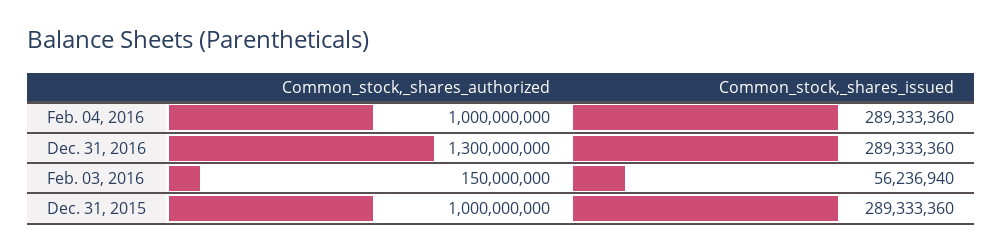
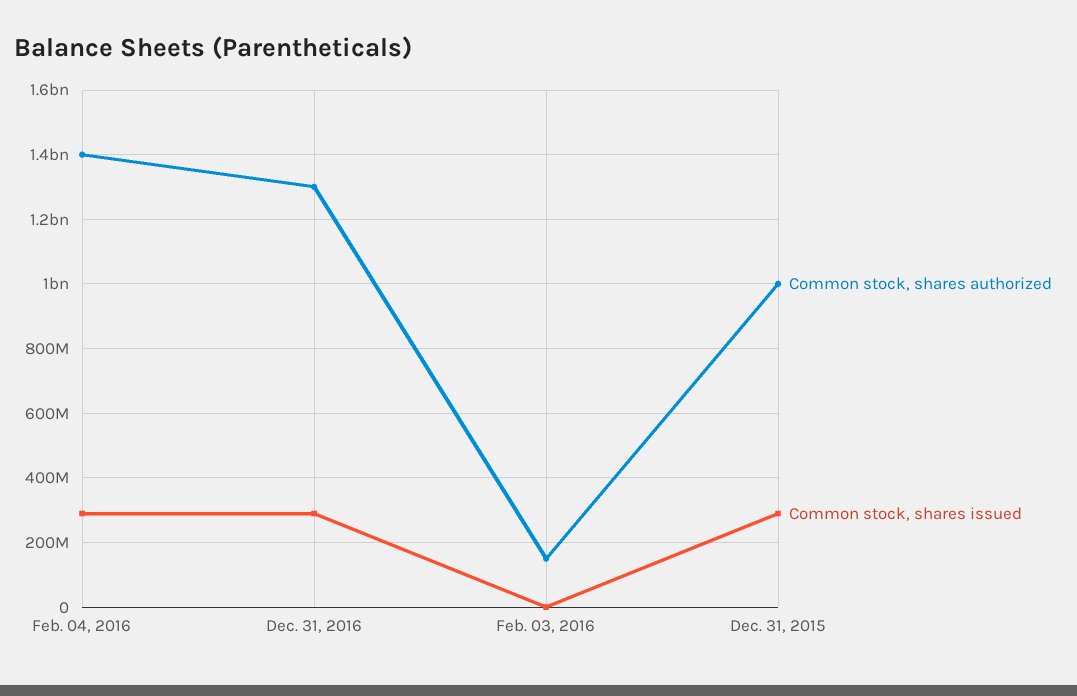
  {
    "Common_stock,_shares_authorized": {
-     "Feb. 04, 2016": 1000000000,
+     "Feb. 04, 2016": 1400000000,
      "Dec. 31, 2016": 1300000000,
      "Feb. 03, 2016": 150000000,
      "Dec. 31, 2015": 1000000000
    },
    "Common_stock,_shares_issued": {
      "Feb. 04, 2016": 289333360,
      "Dec. 31, 2016": 289333360,
-     "Feb. 03, 2016": 56236940,
+     "Feb. 03, 2016": 0,
      "Dec. 31, 2015": 289333360
    }
  }

